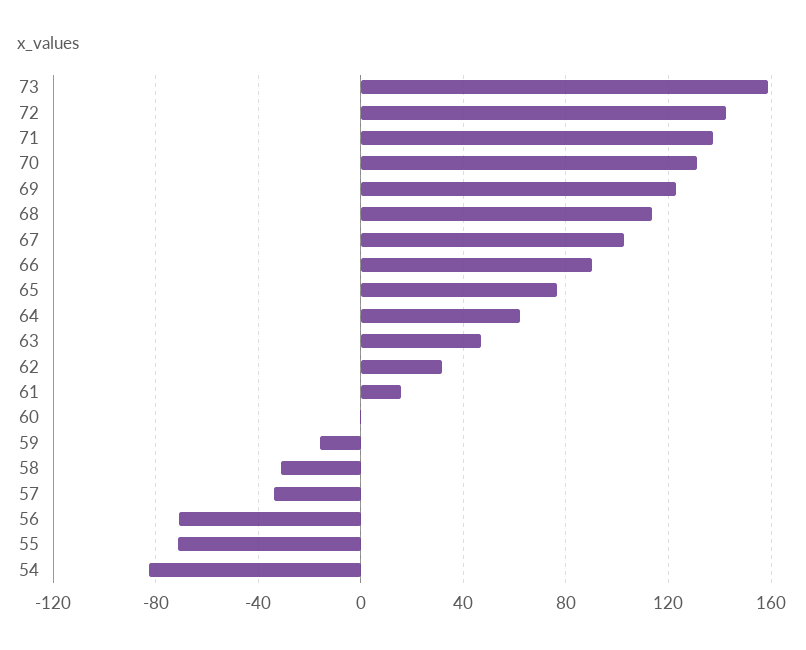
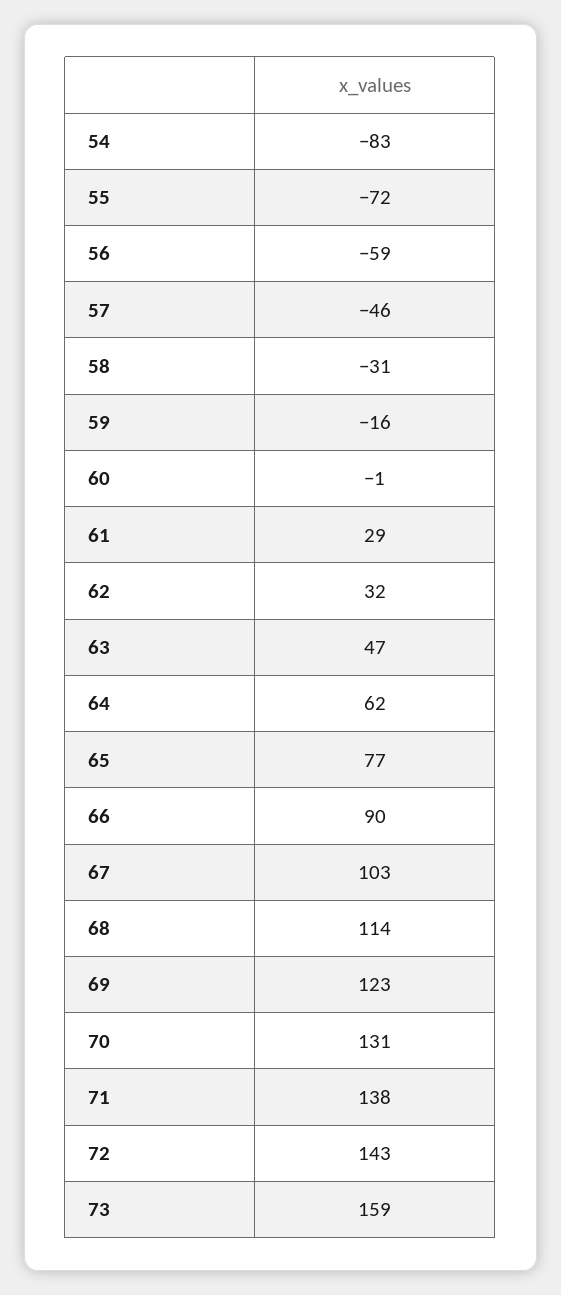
  {
    "73": 159,
    "72": 143,
    "71": 138,
    "70": 131,
    "69": 123,
    "68": 114,
    "67": 103,
    "66": 90,
    "65": 77,
    "64": 62,
    "63": 47,
    "62": 32,
-   "61": 15,
+   "61": 29,
    "60": -1,
    "59": -16,
    "58": -31,
-   "57": -35,
+   "57": -46,
-   "56": -70,
+   "56": -59,
    "55": -72,
    "54": -83
  }

